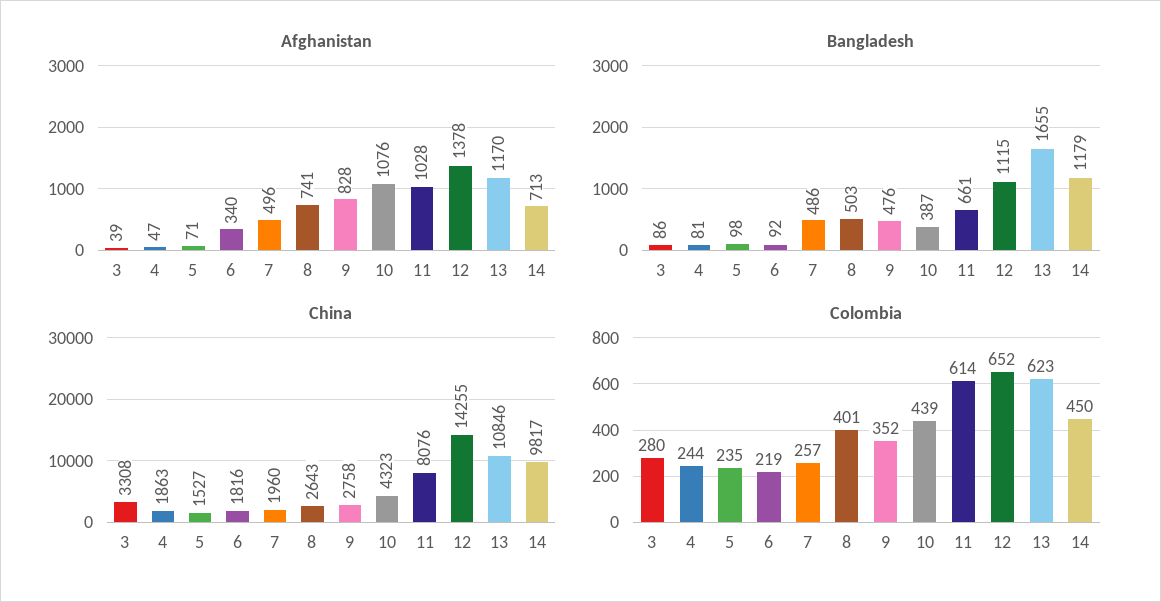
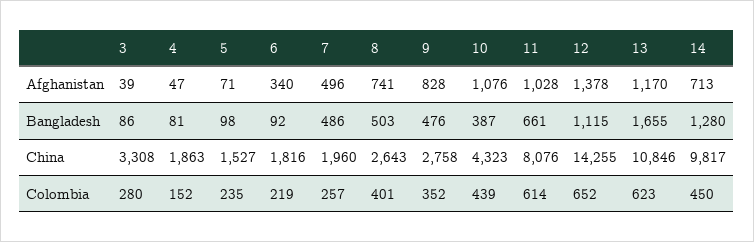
  {
    "Afghanistan": {
      "3": 39,
      "4": 47,
      "5": 71,
      "6": 340,
      "7": 496,
      "8": 741,
      "9": 828,
      "10": 1076,
      "11": 1028,
      "12": 1378,
      "13": 1170,
      "14": 713
    },
    "Bangladesh": {
      "3": 86,
      "4": 81,
      "5": 98,
      "6": 92,
      "7": 486,
      "8": 503,
      "9": 476,
      "10": 387,
      "11": 661,
      "12": 1115,
      "13": 1655,
-     "14": 1179
+     "14": 1280
    },
    "China": {
      "3": 3308,
      "4": 1863,
      "5": 1527,
      "6": 1816,
      "7": 1960,
      "8": 2643,
      "9": 2758,
      "10": 4323,
      "11": 8076,
      "12": 14255,
      "13": 10846,
      "14": 9817
    },
    "Colombia": {
      "3": 280,
-     "4": 244,
+     "4": 152,
      "5": 235,
      "6": 219,
      "7": 257,
      "8": 401,
      "9": 352,
      "10": 439,
      "11": 614,
      "12": 652,
      "13": 623,
      "14": 450
    }
  }

